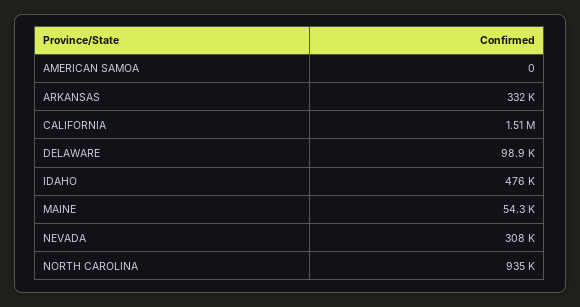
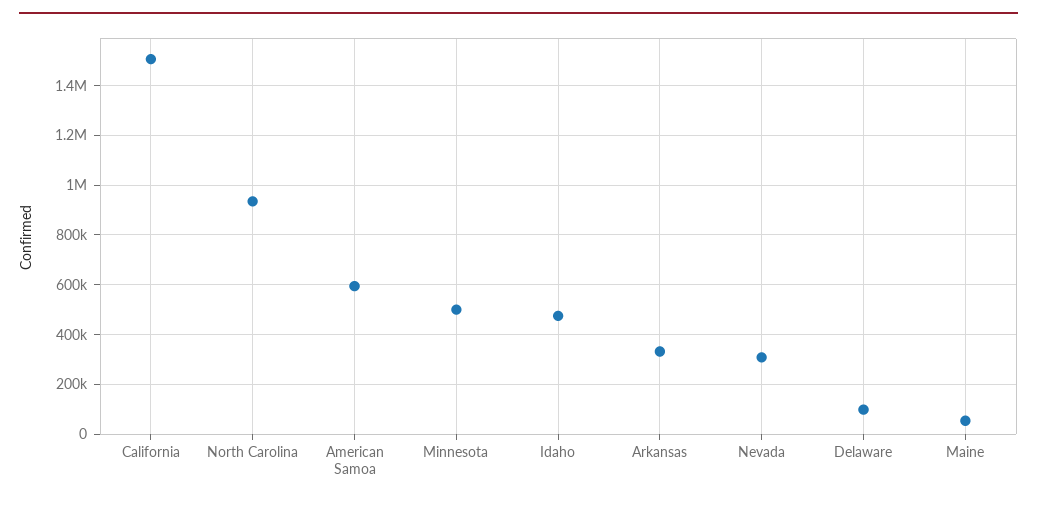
  {
-   "AMERICAN SAMOA": 0,
+   "AMERICAN SAMOA": 600000,
    "ARKANSAS": 332000,
    "CALIFORNIA": 1510000,
    "DELAWARE": 98900,
    "IDAHO": 476000,
    "MAINE": 54300,
    "NEVADA": 308000,
-   "NORTH CAROLINA": 935000
+   "NORTH CAROLINA": 935000,
+   "Minnesota": 500000
  }

